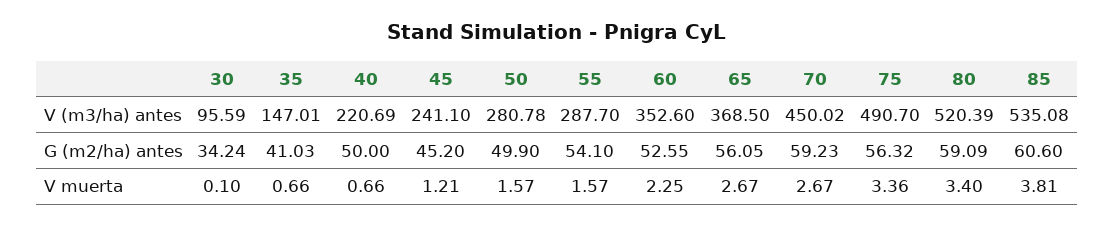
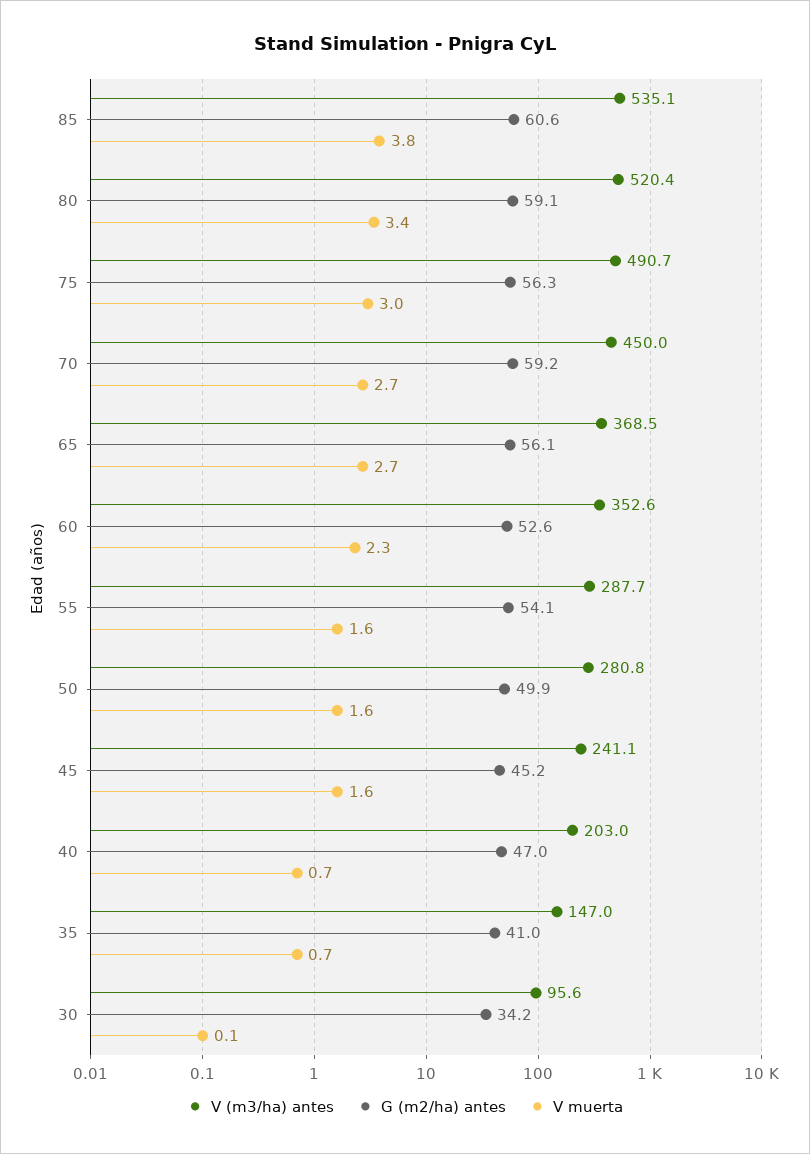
  {
    "V (m3/ha) antes": {
      "30": 95.59,
      "35": 147.01,
-     "40": 220.69,
+     "40": 203,
      "45": 241.1,
      "50": 280.78,
      "55": 287.7,
      "60": 352.6,
      "65": 368.5,
      "70": 450.02,
      "75": 490.7,
      "80": 520.39,
      "85": 535.08
    },
    "G (m2/ha) antes": {
      "30": 34.24,
      "35": 41.03,
-     "40": 50,
+     "40": 47,
      "45": 45.2,
      "50": 49.9,
      "55": 54.1,
      "60": 52.55,
      "65": 56.05,
      "70": 59.23,
      "75": 56.32,
      "80": 59.09,
      "85": 60.6
    },
    "V muerta": {
      "30": 0.1,
      "35": 0.66,
      "40": 0.66,
-     "45": 1.21,
+     "45": 1.6,
      "50": 1.57,
      "55": 1.57,
      "60": 2.25,
      "65": 2.67,
      "70": 2.67,
-     "75": 3.36,
+     "75": 3,
      "80": 3.4,
      "85": 3.81
    }
  }

